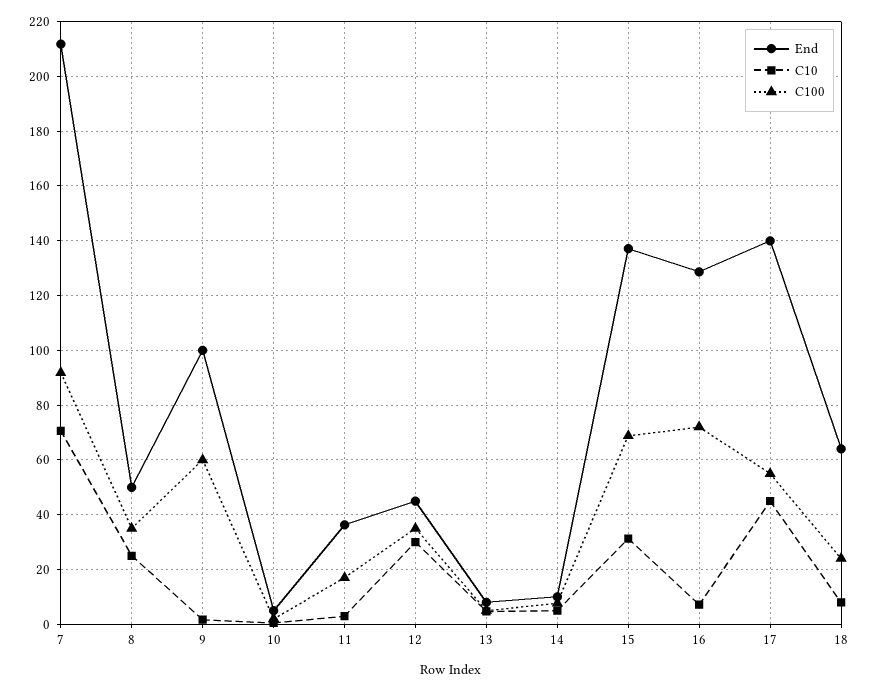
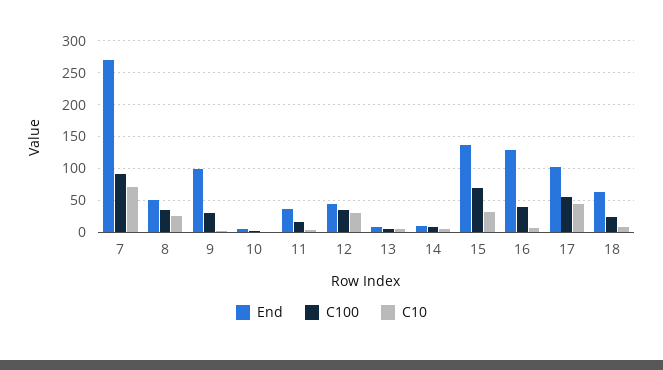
  {
    "End": {
-     "7": 212.5,
+     "7": 270,
      "8": 50,
      "9": 100,
      "10": 5,
      "11": 37.5,
      "12": 45,
      "13": 7.5,
      "14": 10,
      "15": 137.5,
      "16": 127.5,
-     "17": 140,
+     "17": 100,
      "18": 65
    },
    "C10": {
      "7": 70,
      "8": 25,
      "9": 2.5,
      "10": 0,
      "11": 2.5,
      "12": 30,
      "13": 5,
      "14": 5,
      "15": 32.5,
      "16": 7.5,
      "17": 45,
      "18": 7.5
    },
    "C100": {
      "7": 92.5,
      "8": 35,
-     "9": 60,
+     "9": 30,
      "10": 2.5,
      "11": 17.5,
      "12": 35,
      "13": 5,
      "14": 7.5,
      "15": 70,
-     "16": 72.5,
+     "16": 40,
      "17": 55,
      "18": 25
    }
  }

